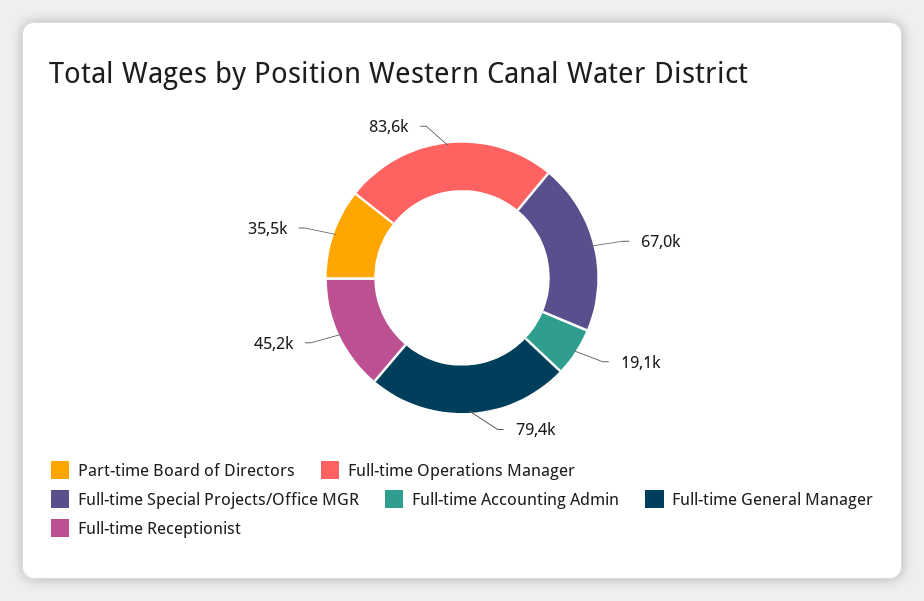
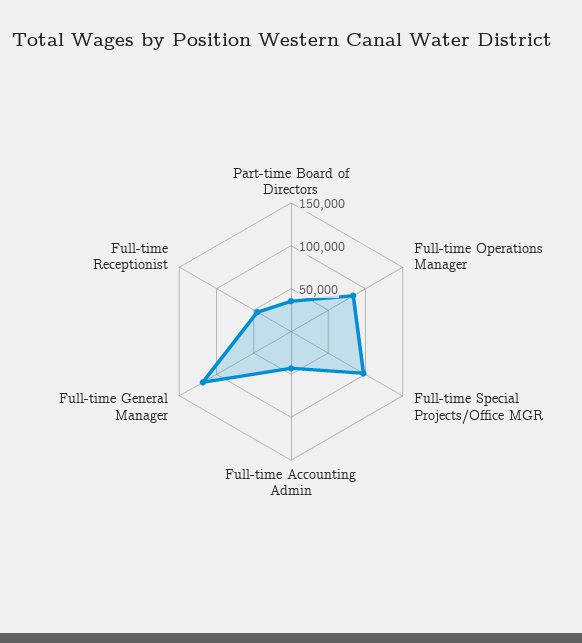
  {
    "Part-time Board of Directors": 35500,
    "Full-time Operations Manager": 83600,
-   "Full-time Special Projects/Office MGR": 67000,
+   "Full-time Special Projects/Office MGR": 100000,
-   "Full-time Accounting Admin": 19100,
+   "Full-time Accounting Admin": 40000,
-   "Full-time General Manager": 79400,
+   "Full-time General Manager": 120000,
    "Full-time Receptionist": 45200
  }

